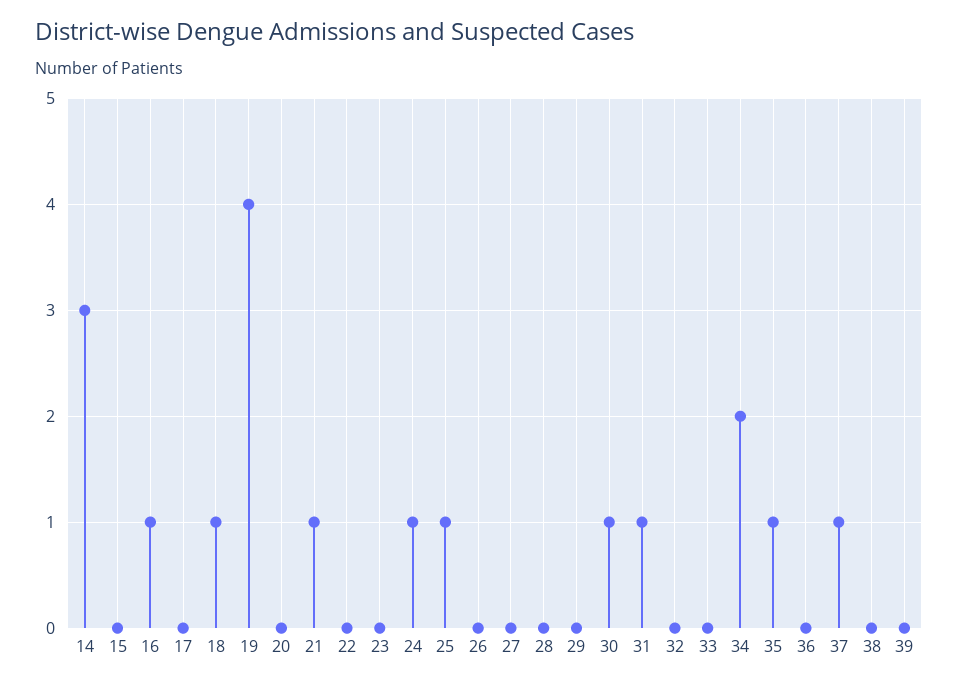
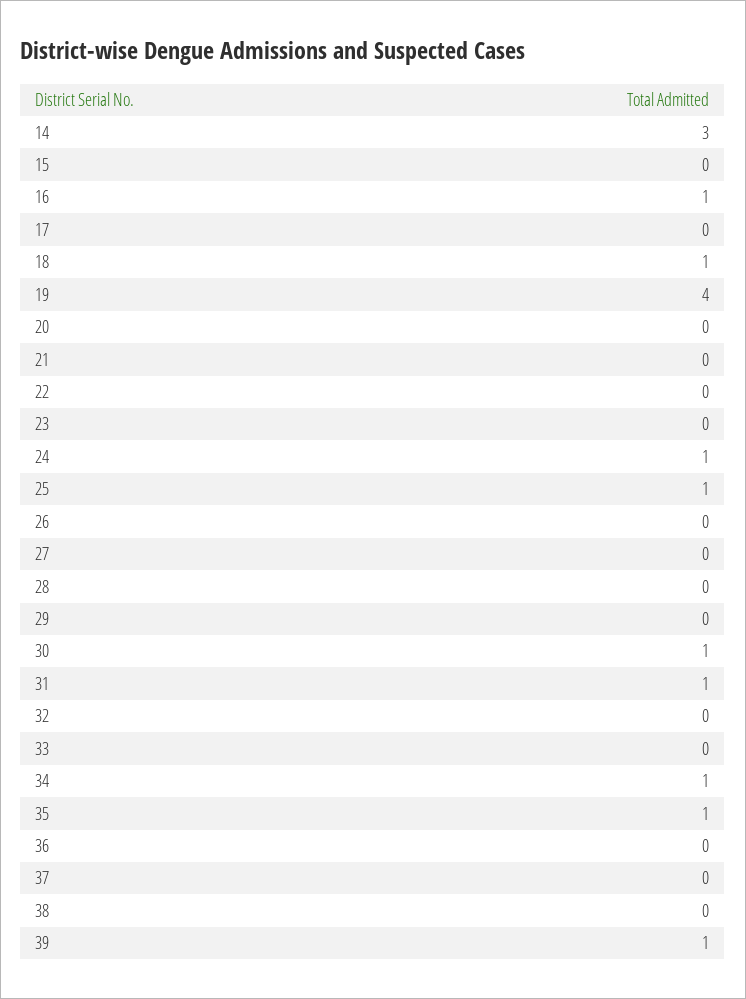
  {
    "14": 3,
    "15": 0,
    "16": 1,
    "17": 0,
    "18": 1,
    "19": 4,
    "20": 0,
-   "21": 1,
+   "21": 0,
    "22": 0,
    "23": 0,
    "24": 1,
    "25": 1,
    "26": 0,
    "27": 0,
    "28": 0,
    "29": 0,
    "30": 1,
    "31": 1,
    "32": 0,
    "33": 0,
-   "34": 2,
+   "34": 1,
    "35": 1,
    "36": 0,
-   "37": 1,
+   "37": 0,
    "38": 0,
-   "39": 0
+   "39": 1
  }

